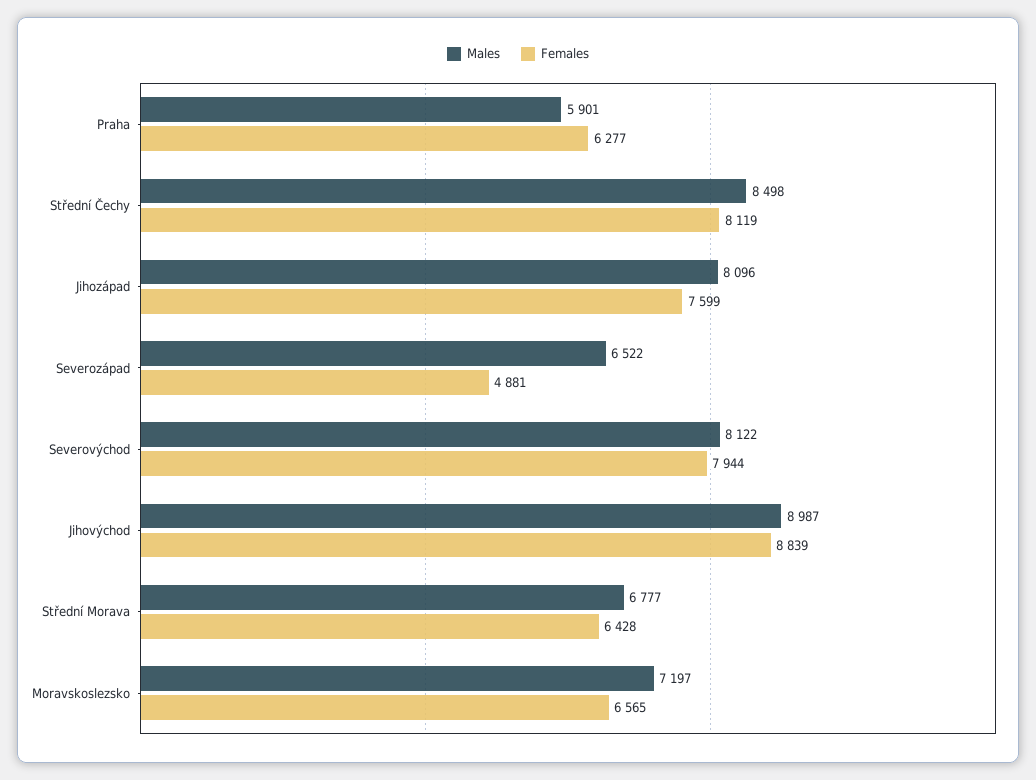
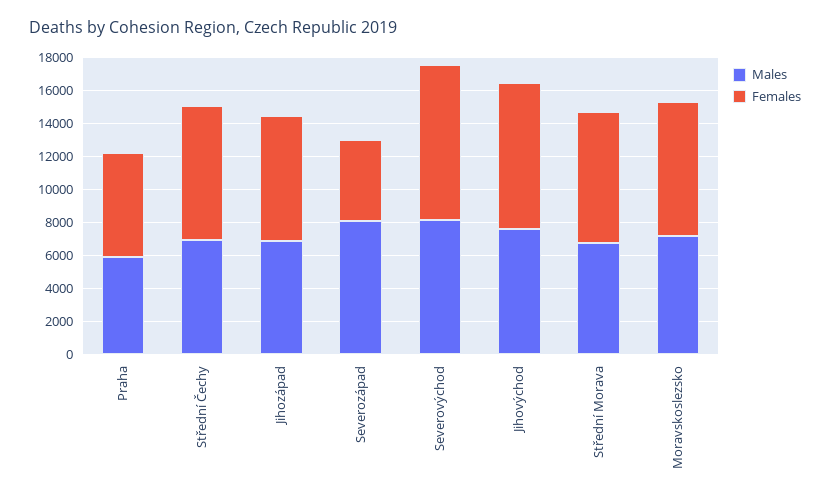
  {
    "Males": {
      "Praha": 5901,
-     "Střední Čechy": 8498,
+     "Střední Čechy": 7000,
-     "Jihozápad": 8096,
+     "Jihozápad": 7000,
-     "Severozápad": 6522,
+     "Severozápad": 8000,
      "Severovýchod": 8122,
-     "Jihovýchod": 8987,
+     "Jihovýchod": 7500,
      "Střední Morava": 6777,
      "Moravskoslezsko": 7197
    },
    "Females": {
      "Praha": 6277,
      "Střední Čechy": 8119,
      "Jihozápad": 7599,
      "Severozápad": 4881,
-     "Severovýchod": 7944,
+     "Severovýchod": 9500,
      "Jihovýchod": 8839,
-     "Střední Morava": 6428,
+     "Střední Morava": 8000,
-     "Moravskoslezsko": 6565
+     "Moravskoslezsko": 8000
    }
  }

